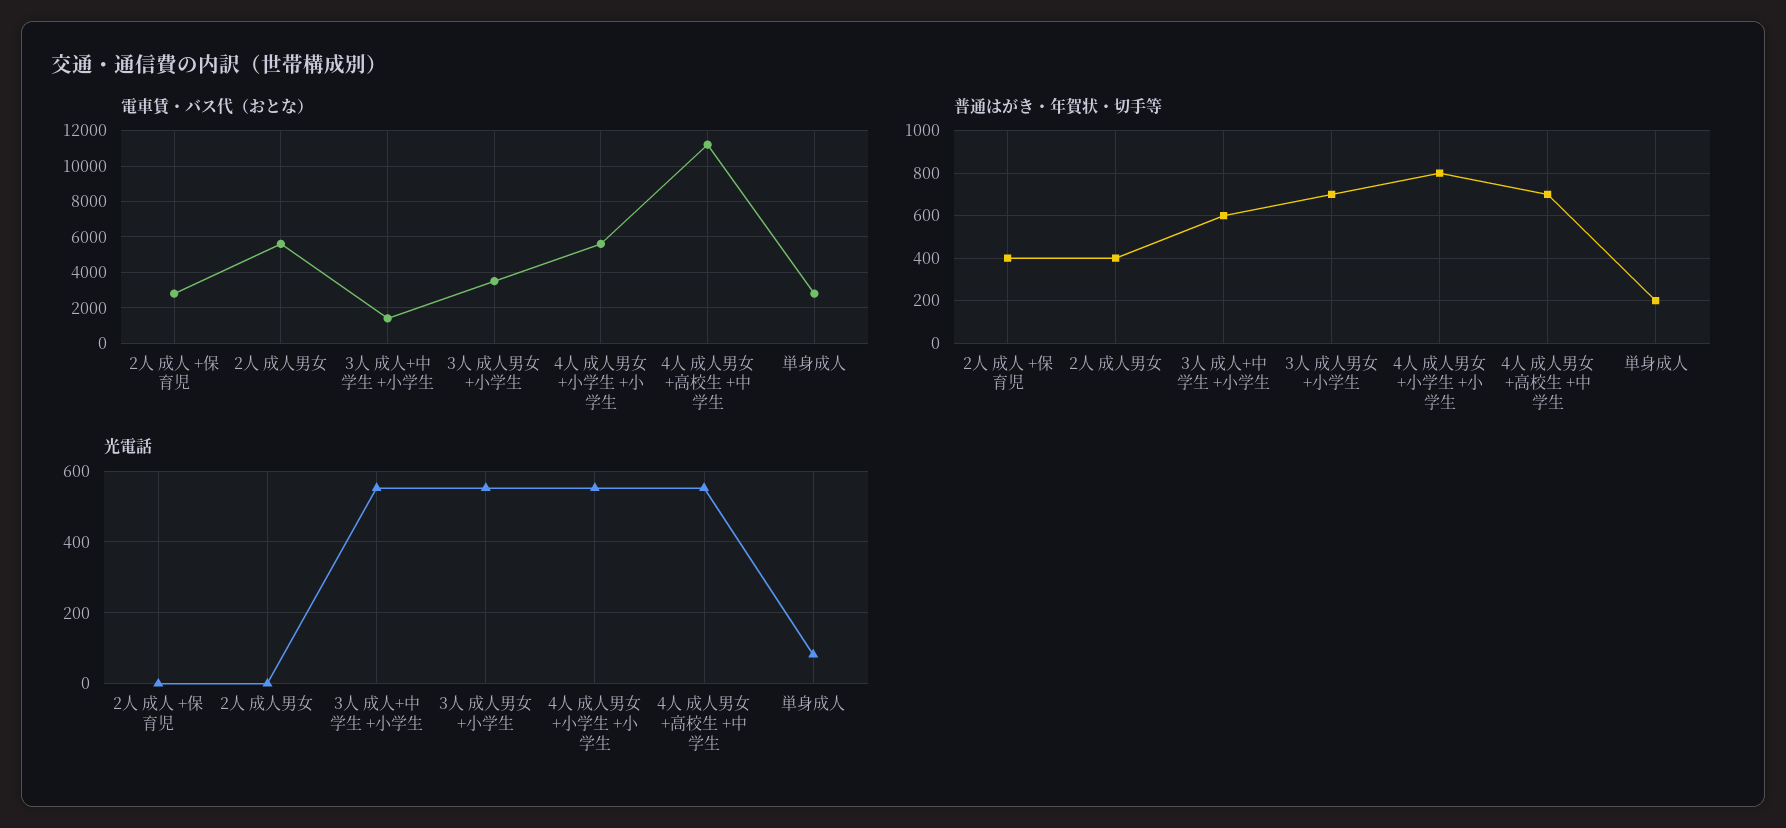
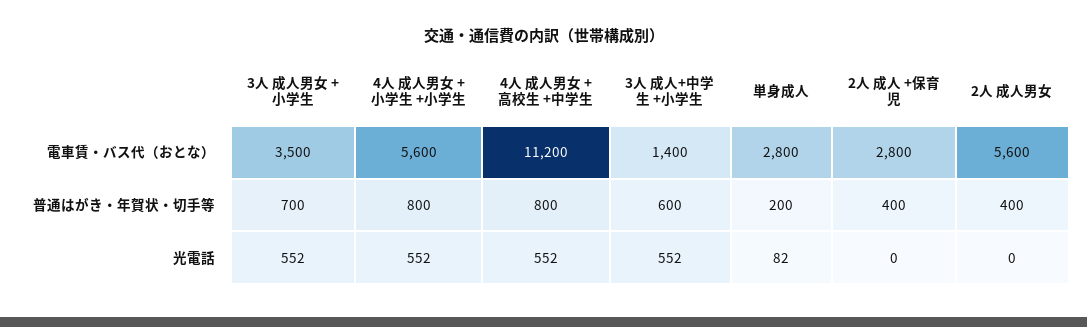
  {
    "電車賃・バス代（おとな）": {
      "2人 成人 +保育児": 2800,
      "2人 成人男女": 5600,
      "3人 成人+中学生 +小学生": 1400,
      "3人 成人男女 +小学生": 3500,
      "4人 成人男女 +小学生 +小学生": 5600,
      "4人 成人男女 +高校生 +中学生": 11200,
      "単身成人": 2800
    },
    "普通はがき・年賀状・切手等": {
      "2人 成人 +保育児": 400,
      "2人 成人男女": 400,
      "3人 成人+中学生 +小学生": 600,
      "3人 成人男女 +小学生": 700,
      "4人 成人男女 +小学生 +小学生": 800,
-     "4人 成人男女 +高校生 +中学生": 700,
+     "4人 成人男女 +高校生 +中学生": 800,
      "単身成人": 200
    },
    "光電話": {
      "2人 成人 +保育児": 0,
      "2人 成人男女": 0,
      "3人 成人+中学生 +小学生": 552,
      "3人 成人男女 +小学生": 552,
      "4人 成人男女 +小学生 +小学生": 552,
      "4人 成人男女 +高校生 +中学生": 552,
      "単身成人": 82
    }
  }

